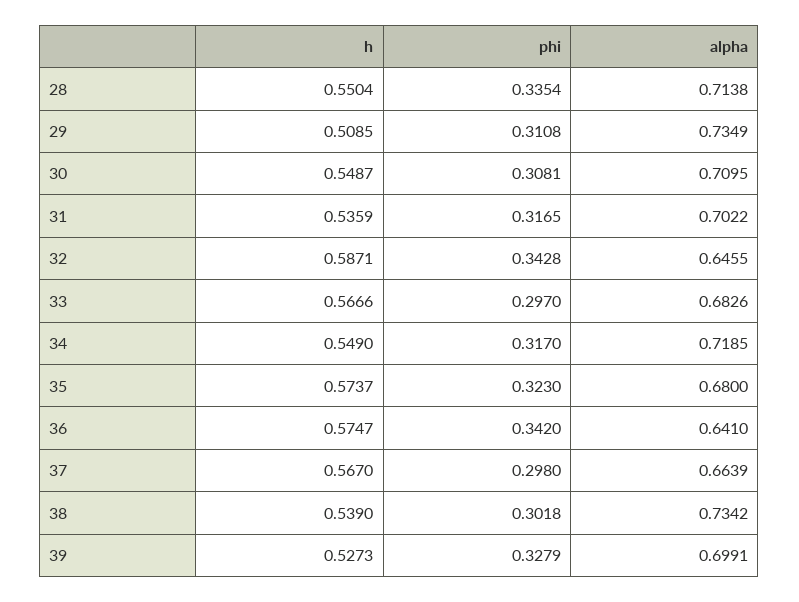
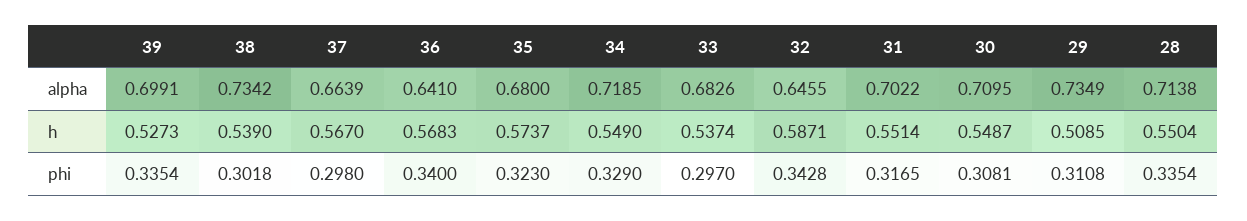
  {
    "h": {
      "28": 0.5504,
      "29": 0.5085,
      "30": 0.5487,
-     "31": 0.5359,
+     "31": 0.5514,
      "32": 0.5871,
-     "33": 0.5666,
+     "33": 0.5374,
      "34": 0.549,
      "35": 0.5737,
-     "36": 0.5747,
+     "36": 0.5683,
      "37": 0.567,
      "38": 0.539,
      "39": 0.5273
    },
    "phi": {
      "28": 0.3354,
      "29": 0.3108,
      "30": 0.3081,
      "31": 0.3165,
      "32": 0.3428,
      "33": 0.297,
-     "34": 0.317,
+     "34": 0.329,
      "35": 0.323,
-     "36": 0.342,
+     "36": 0.34,
      "37": 0.298,
      "38": 0.3018,
-     "39": 0.3279
+     "39": 0.3354
    },
    "alpha": {
      "28": 0.7138,
      "29": 0.7349,
      "30": 0.7095,
      "31": 0.7022,
      "32": 0.6455,
      "33": 0.6826,
      "34": 0.7185,
      "35": 0.68,
      "36": 0.641,
      "37": 0.6639,
      "38": 0.7342,
      "39": 0.6991
    }
  }

